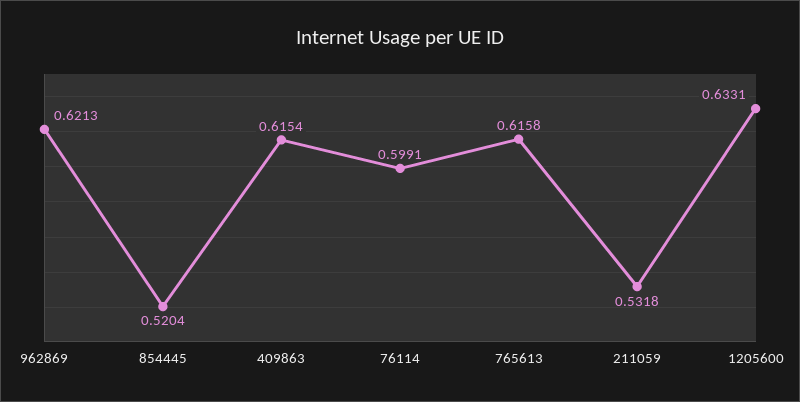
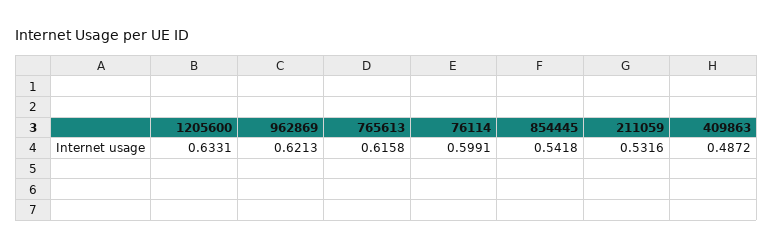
  {
    "962869": 0.6213,
-   "854445": 0.5204,
+   "854445": 0.5418,
-   "409863": 0.6154,
+   "409863": 0.4872,
    "76114": 0.5991,
    "765613": 0.6158,
-   "211059": 0.5318,
+   "211059": 0.5316,
    "1205600": 0.6331
  }

